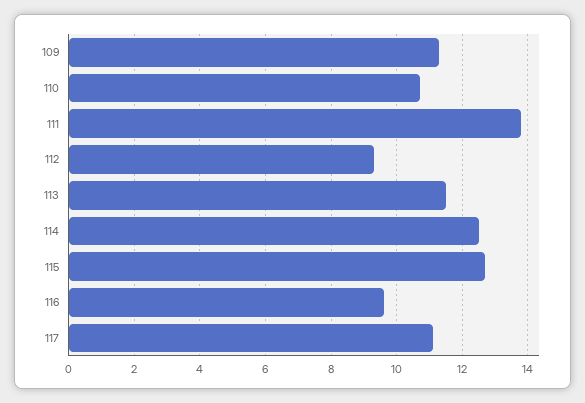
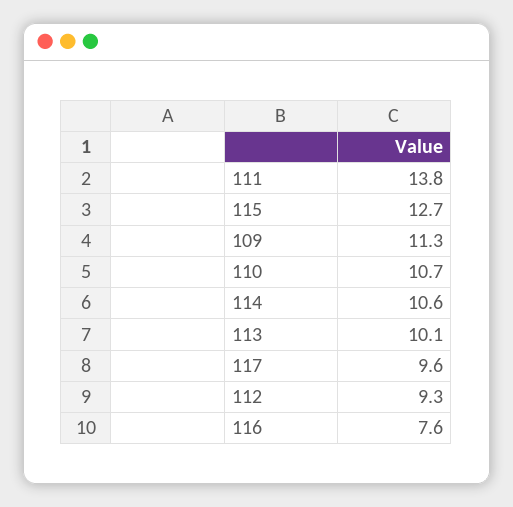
  {
    "109": 11.3,
    "110": 10.7,
    "111": 13.8,
    "112": 9.3,
-   "113": 11.5,
+   "113": 10.1,
-   "114": 12.5,
+   "114": 10.6,
    "115": 12.7,
-   "116": 9.5,
+   "116": 7.6,
-   "117": 11
+   "117": 9.6
  }

